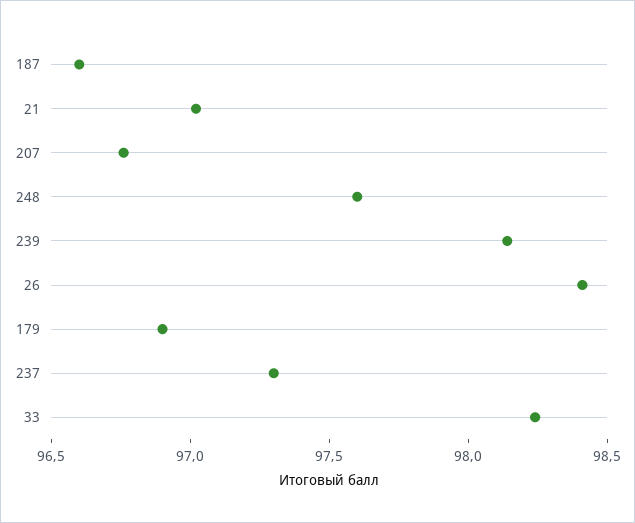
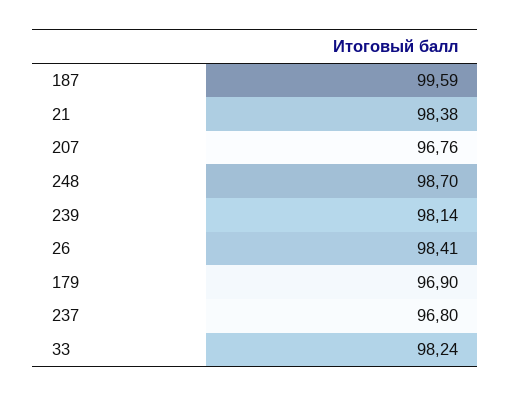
  {
-   "187": 96.6,
+   "187": 99.59,
-   "21": 97,
+   "21": 98.38,
    "207": 96.76,
-   "248": 97.6,
+   "248": 98.7,
    "239": 98.14,
    "26": 98.41,
    "179": 96.9,
-   "237": 97.3,
+   "237": 96.8,
    "33": 98.24
  }

